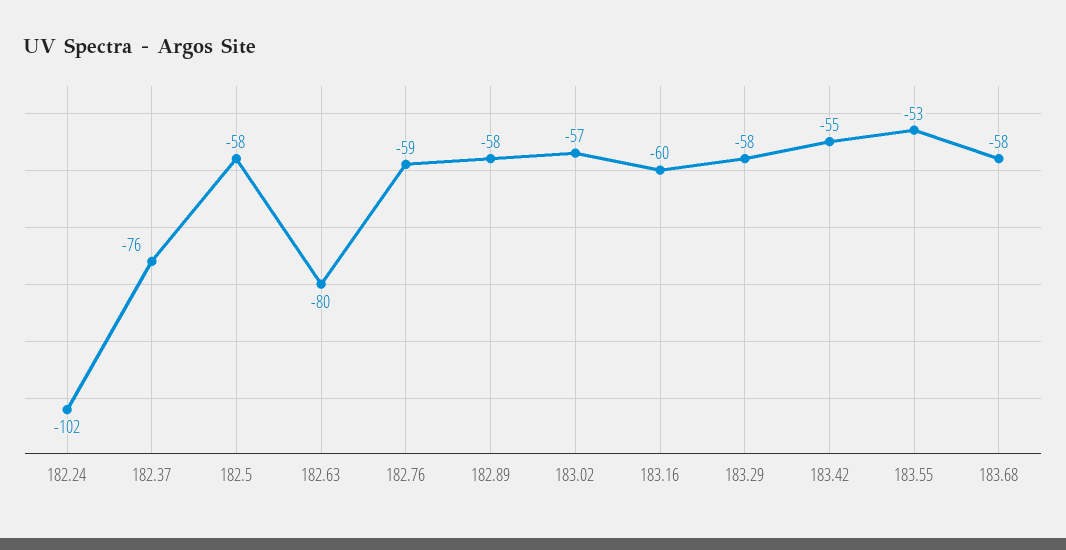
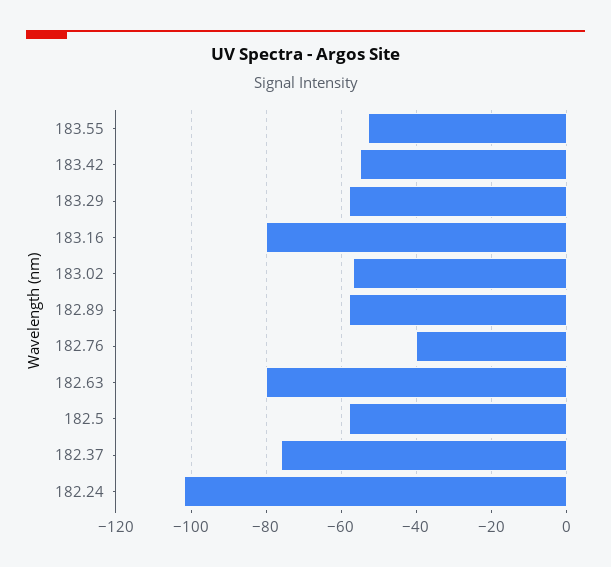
  {
    "182.24": -102,
    "182.37": -76,
    "182.5": -58,
    "182.63": -80,
-   "182.76": -59,
+   "182.76": -40,
    "182.89": -58,
    "183.02": -57,
-   "183.16": -60,
+   "183.16": -80,
    "183.29": -58,
    "183.42": -55,
-   "183.55": -53,
+   "183.55": -53
-   "183.68": -58
  }

